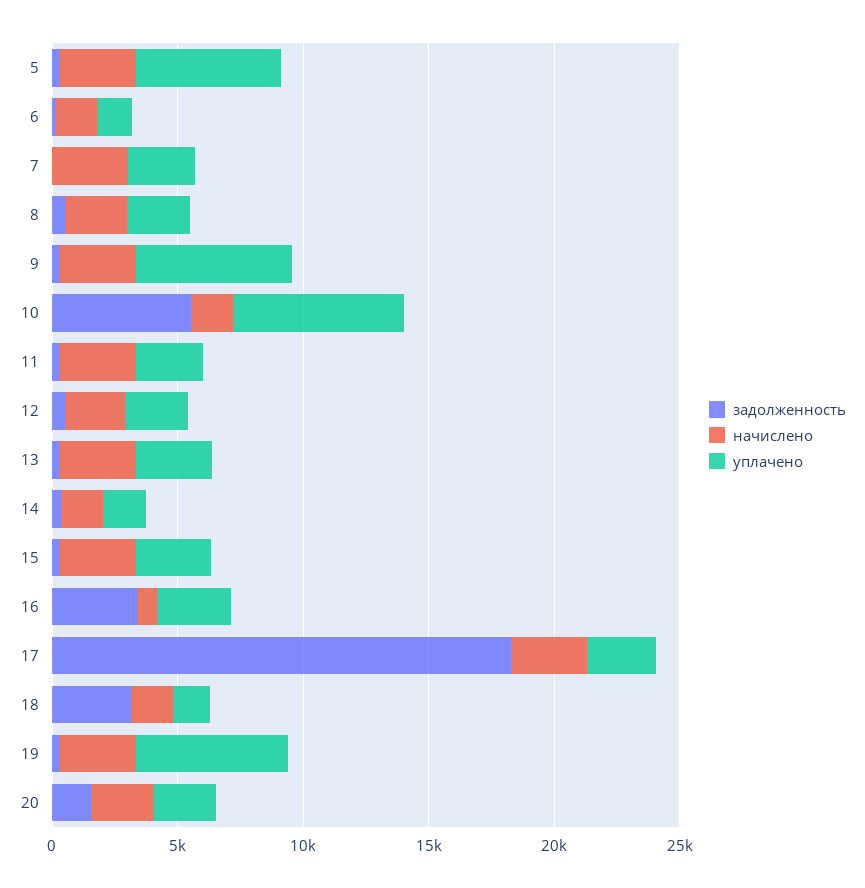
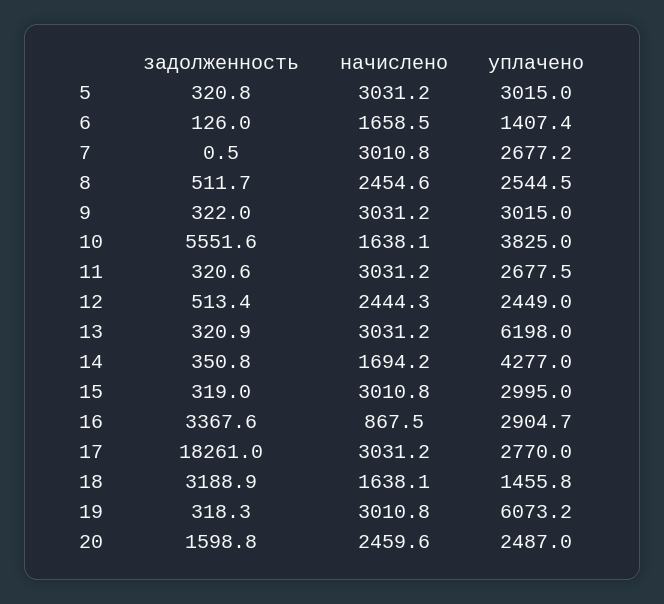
  {
    "задолженность": {
      "5": 320.8,
      "6": 126,
      "7": 0.5,
      "8": 511.7,
      "9": 322,
      "10": 5551.6,
      "11": 320.6,
      "12": 513.4,
      "13": 320.9,
      "14": 350.8,
      "15": 319,
      "16": 3367.6,
      "17": 18261,
      "18": 3188.9,
      "19": 318.3,
      "20": 1598.8
    },
    "начислено": {
      "5": 3031.2,
      "6": 1658.5,
      "7": 3010.8,
      "8": 2454.6,
      "9": 3031.2,
      "10": 1638.1,
      "11": 3031.2,
      "12": 2444.3,
      "13": 3031.2,
      "14": 1694.2,
      "15": 3010.8,
      "16": 867.5,
      "17": 3031.2,
      "18": 1638.1,
      "19": 3010.8,
      "20": 2459.6
    },
    "уплачено": {
-     "5": 6000,
+     "5": 3015,
      "6": 1407.4,
      "7": 2677.2,
      "8": 2544.5,
-     "9": 6000,
+     "9": 3015,
-     "10": 7000,
+     "10": 3825,
      "11": 2677.5,
      "12": 2449,
-     "13": 3000,
+     "13": 6198,
-     "14": 2000,
+     "14": 4277,
      "15": 2995,
      "16": 2904.7,
      "17": 2770,
      "18": 1455.8,
      "19": 6073.2,
      "20": 2487
    }
  }

